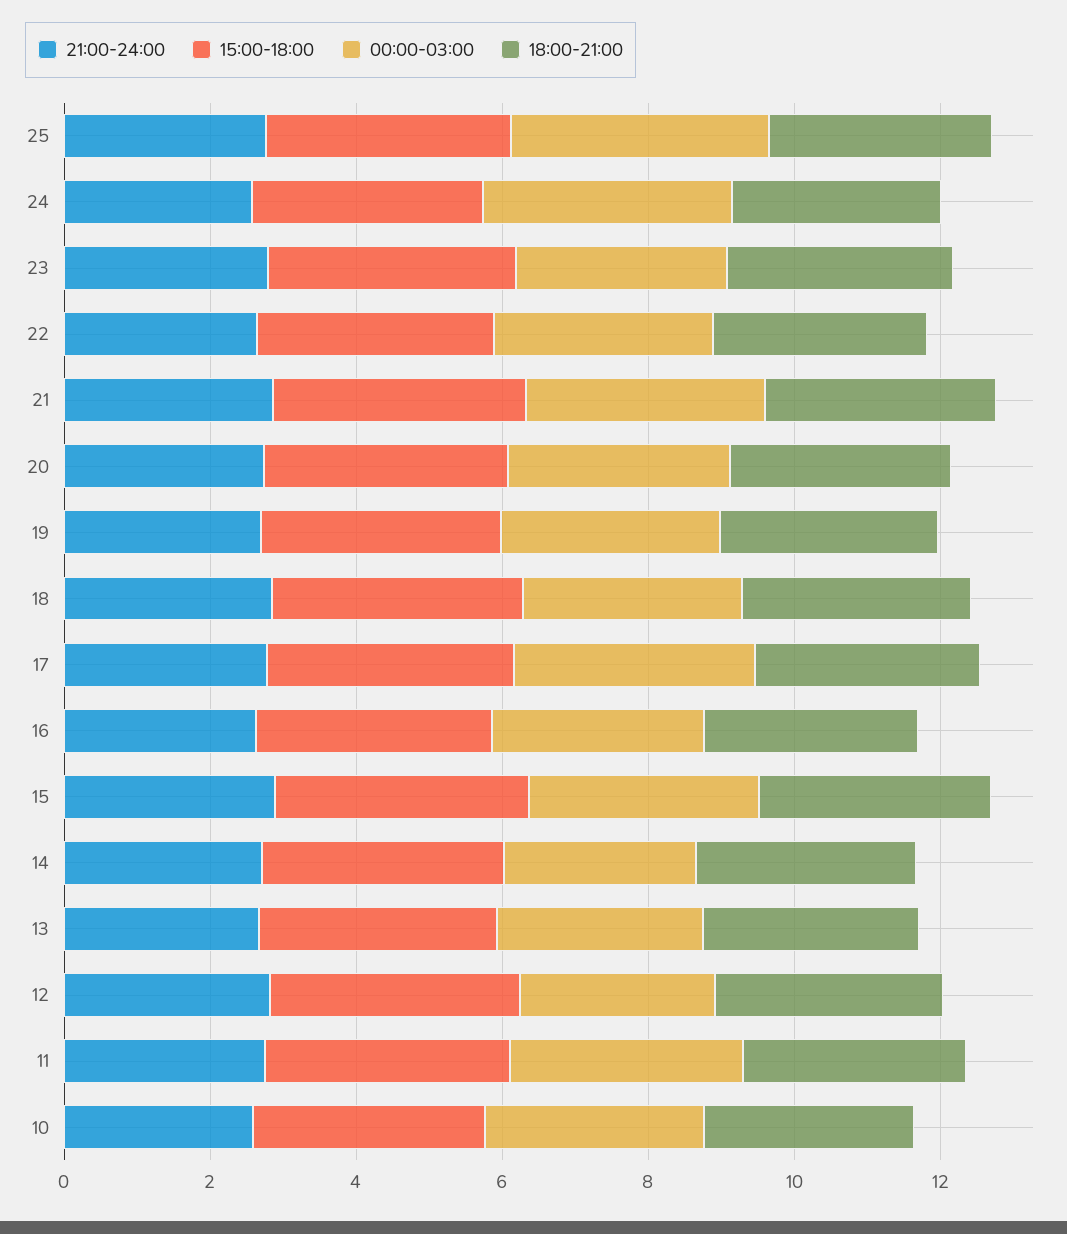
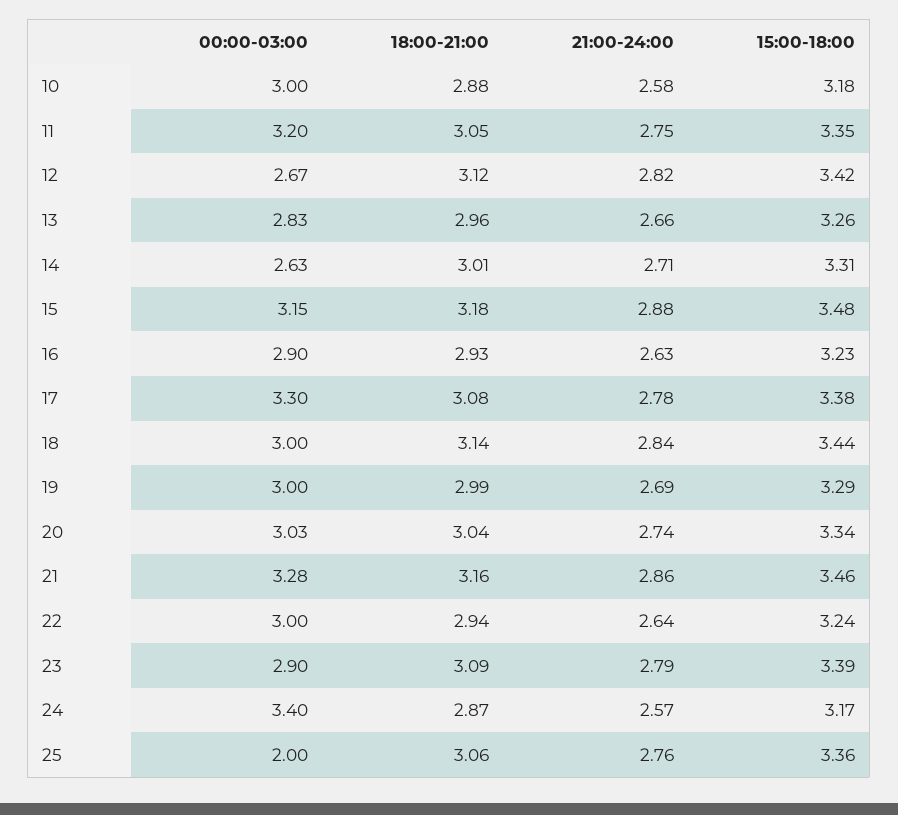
  {
    "21:00-24:00": {
      "25": 2.76,
      "24": 2.57,
      "23": 2.79,
      "22": 2.64,
      "21": 2.86,
      "20": 2.74,
      "19": 2.69,
      "18": 2.84,
      "17": 2.78,
      "16": 2.63,
      "15": 2.88,
      "14": 2.71,
      "13": 2.66,
      "12": 2.82,
      "11": 2.75,
      "10": 2.58
    },
    "15:00-18:00": {
      "25": 3.36,
      "24": 3.17,
      "23": 3.39,
      "22": 3.24,
      "21": 3.46,
      "20": 3.34,
      "19": 3.29,
      "18": 3.44,
      "17": 3.38,
      "16": 3.23,
      "15": 3.48,
      "14": 3.31,
      "13": 3.26,
      "12": 3.42,
      "11": 3.35,
      "10": 3.18
    },
    "00:00-03:00": {
-     "25": 3.5,
+     "25": 2,
      "24": 3.4,
      "23": 2.9,
      "22": 3,
      "21": 3.28,
      "20": 3.03,
      "19": 3,
      "18": 3,
      "17": 3.3,
      "16": 2.9,
      "15": 3.15,
      "14": 2.63,
      "13": 2.83,
      "12": 2.67,
      "11": 3.2,
      "10": 3
    },
    "18:00-21:00": {
      "25": 3.06,
      "24": 2.87,
      "23": 3.09,
      "22": 2.94,
      "21": 3.16,
      "20": 3.04,
      "19": 2.99,
      "18": 3.14,
      "17": 3.08,
      "16": 2.93,
      "15": 3.18,
      "14": 3.01,
      "13": 2.96,
      "12": 3.12,
      "11": 3.05,
      "10": 2.88
    }
  }

